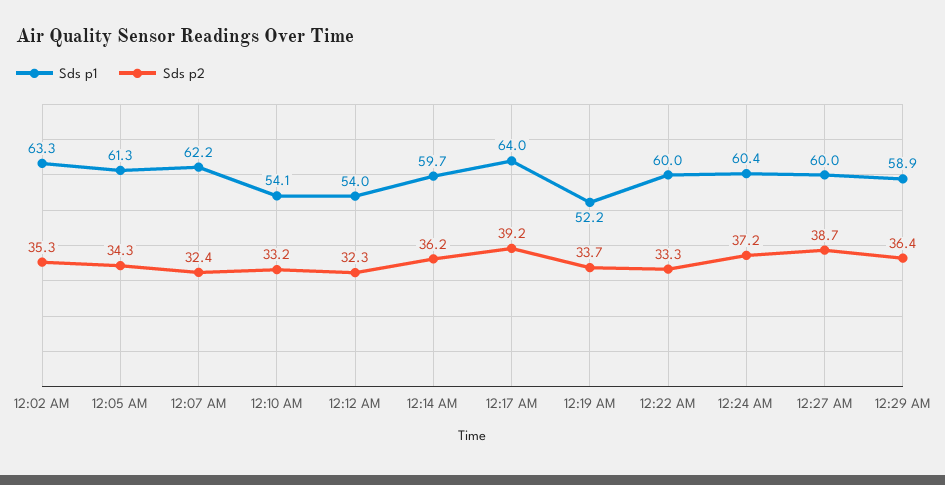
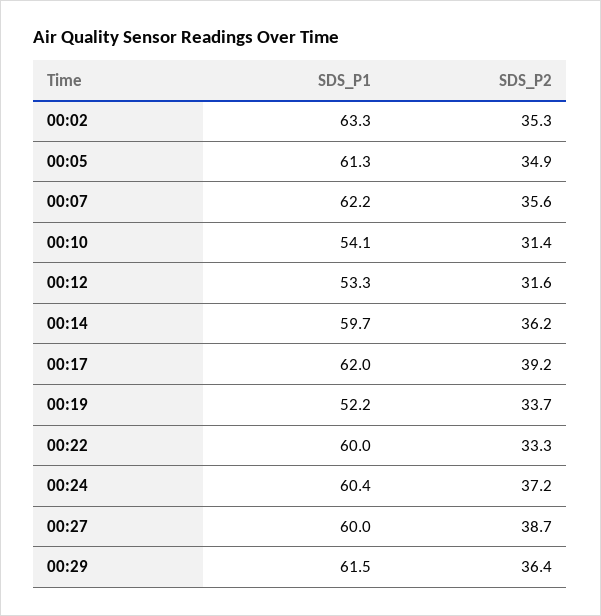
  {
    "Sds p1": {
      "12:02 AM": 63.3,
      "12:05 AM": 61.3,
      "12:07 AM": 62.2,
      "12:10 AM": 54.1,
-     "12:12 AM": 54,
+     "12:12 AM": 53.3,
      "12:14 AM": 59.7,
-     "12:17 AM": 64,
+     "12:17 AM": 62,
      "12:19 AM": 52.2,
      "12:22 AM": 60,
      "12:24 AM": 60.4,
      "12:27 AM": 60,
-     "12:29 AM": 58.9
+     "12:29 AM": 61.5
    },
    "Sds p2": {
      "12:02 AM": 35.3,
-     "12:05 AM": 34.3,
+     "12:05 AM": 34.9,
-     "12:07 AM": 32.4,
+     "12:07 AM": 35.6,
-     "12:10 AM": 33.2,
+     "12:10 AM": 31.4,
-     "12:12 AM": 32.3,
+     "12:12 AM": 31.6,
      "12:14 AM": 36.2,
      "12:17 AM": 39.2,
      "12:19 AM": 33.7,
      "12:22 AM": 33.3,
      "12:24 AM": 37.2,
      "12:27 AM": 38.7,
      "12:29 AM": 36.4
    }
  }

